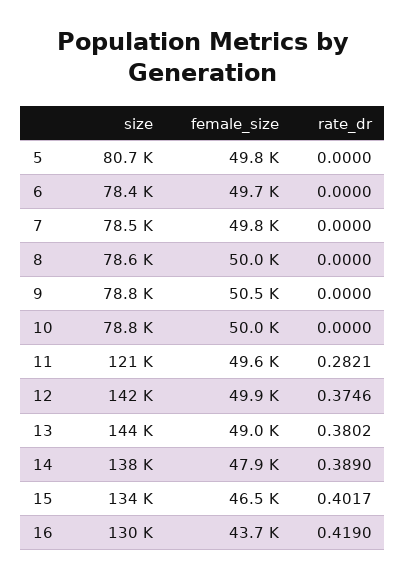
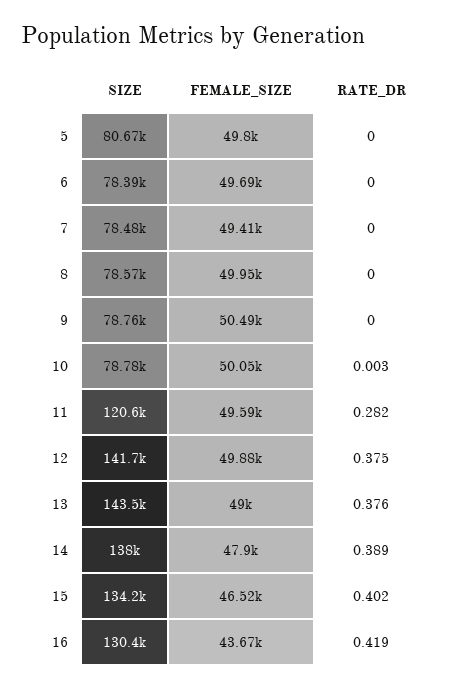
  {
    "size": {
      "5": 80670,
      "6": 78390,
      "7": 78480,
      "8": 78570,
      "9": 78760,
      "10": 78780,
      "11": 120600,
      "12": 141700,
      "13": 143500,
      "14": 138000,
      "15": 134200,
      "16": 130400
    },
    "female_size": {
      "5": 49800,
      "6": 49690,
-     "7": 49800,
+     "7": 49410,
      "8": 49950,
      "9": 50490,
      "10": 50050,
      "11": 49590,
      "12": 49880,
      "13": 49000,
      "14": 47900,
      "15": 46520,
      "16": 43670
    },
    "rate_dr": {
      "5": 0,
      "6": 0,
      "7": 0,
      "8": 0,
      "9": 0,
-     "10": 0,
+     "10": 0.003,
      "11": 0.2821,
      "12": 0.3746,
-     "13": 0.3802,
+     "13": 0.376,
      "14": 0.389,
      "15": 0.4017,
      "16": 0.419
    }
  }

